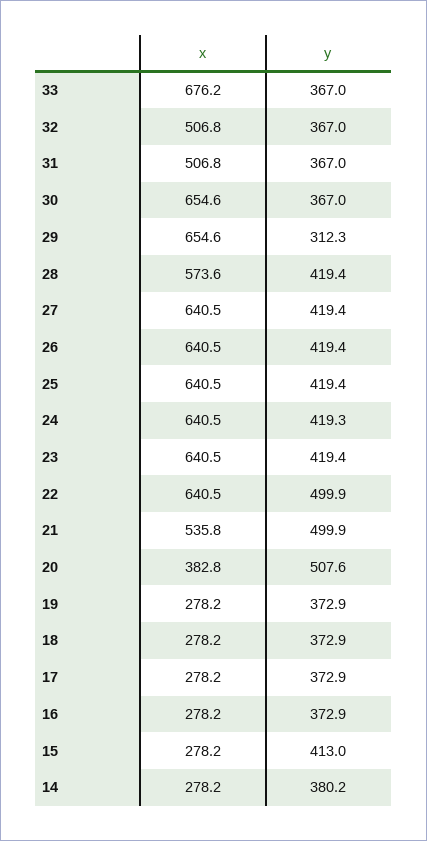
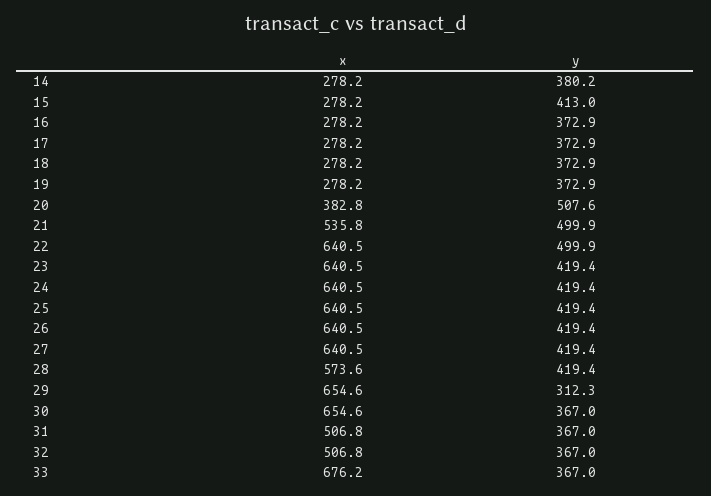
  {
    "x": {
      "33": 676.2,
      "32": 506.8,
      "31": 506.8,
      "30": 654.6,
      "29": 654.6,
      "28": 573.6,
      "27": 640.5,
      "26": 640.5,
      "25": 640.5,
      "24": 640.5,
      "23": 640.5,
      "22": 640.5,
      "21": 535.8,
      "20": 382.8,
      "19": 278.2,
      "18": 278.2,
      "17": 278.2,
      "16": 278.2,
      "15": 278.2,
      "14": 278.2
    },
    "y": {
      "33": 367,
      "32": 367,
      "31": 367,
      "30": 367,
      "29": 312.3,
      "28": 419.4,
      "27": 419.4,
      "26": 419.4,
      "25": 419.4,
-     "24": 419.3,
+     "24": 419.4,
      "23": 419.4,
      "22": 499.9,
      "21": 499.9,
      "20": 507.6,
      "19": 372.9,
      "18": 372.9,
      "17": 372.9,
      "16": 372.9,
      "15": 413,
      "14": 380.2
    }
  }

